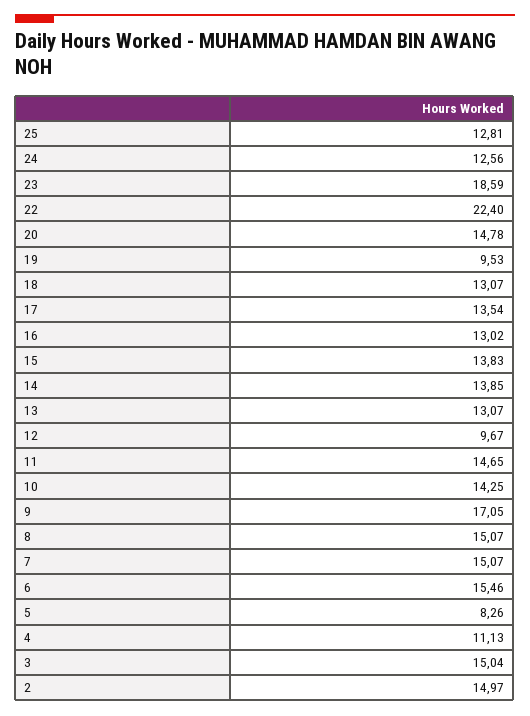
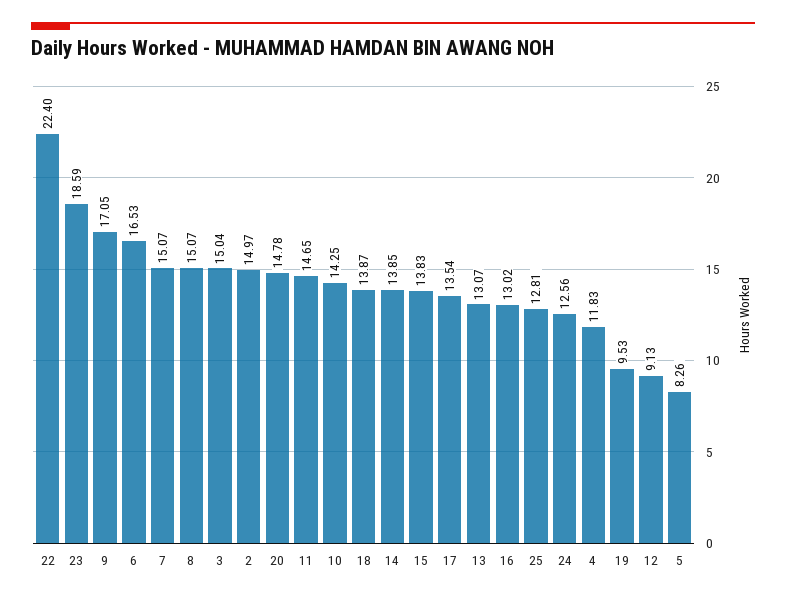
  {
    "25": 12.81,
    "24": 12.56,
    "23": 18.59,
    "22": 22.4,
    "20": 14.78,
    "19": 9.53,
-   "18": 13.07,
+   "18": 13.87,
    "17": 13.54,
    "16": 13.02,
    "15": 13.83,
    "14": 13.85,
    "13": 13.07,
-   "12": 9.67,
+   "12": 9.13,
    "11": 14.65,
    "10": 14.25,
    "9": 17.05,
    "8": 15.07,
    "7": 15.07,
-   "6": 15.46,
+   "6": 16.53,
    "5": 8.26,
-   "4": 11.13,
+   "4": 11.83,
    "3": 15.04,
    "2": 14.97
  }

